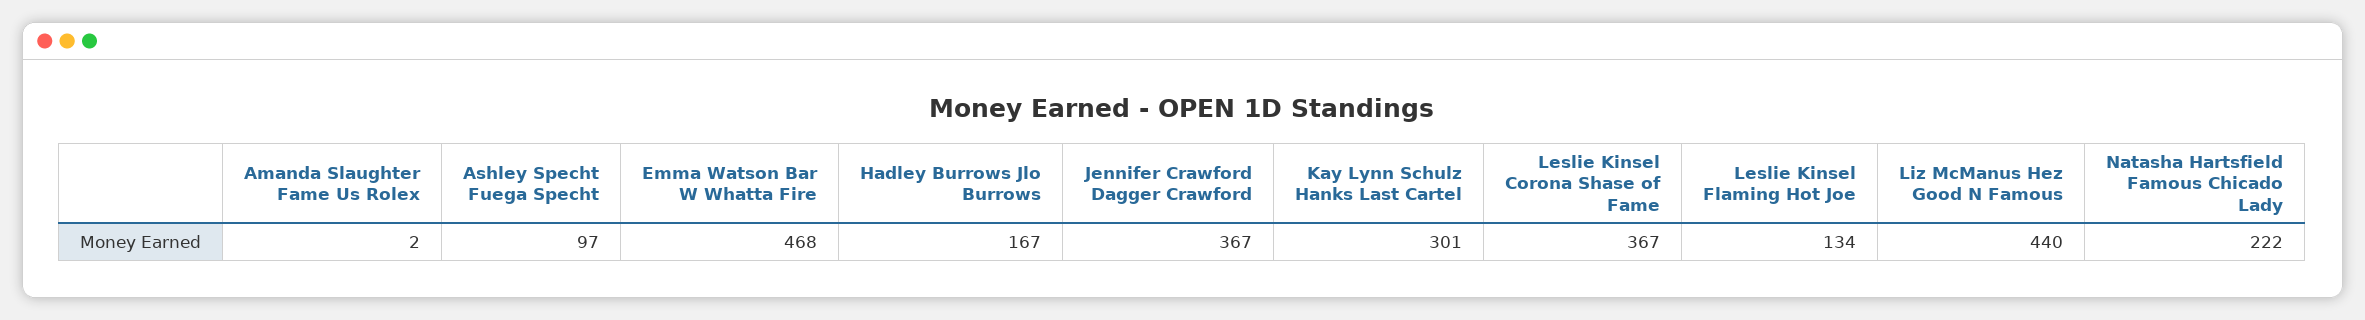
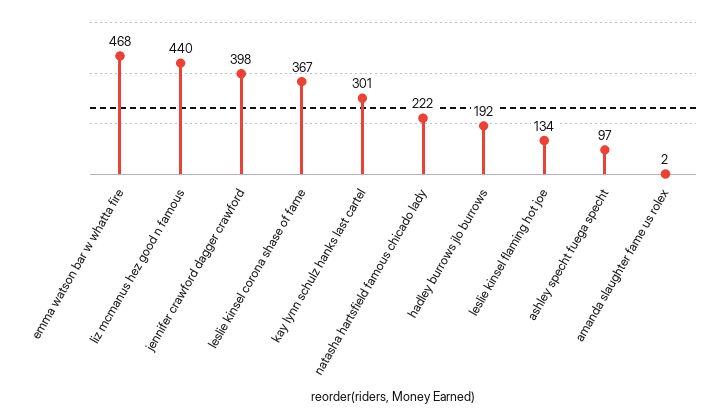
  {
    "Amanda Slaughter Fame Us Rolex": 2,
    "Ashley Specht Fuega Specht": 97,
    "Emma Watson Bar W Whatta Fire": 468,
-   "Hadley Burrows Jlo Burrows": 167,
+   "Hadley Burrows Jlo Burrows": 192,
-   "Jennifer Crawford Dagger Crawford": 367,
+   "Jennifer Crawford Dagger Crawford": 398,
    "Kay Lynn Schulz Hanks Last Cartel": 301,
    "Leslie Kinsel Corona Shase of Fame": 367,
    "Leslie Kinsel Flaming Hot Joe": 134,
    "Liz McManus Hez Good N Famous": 440,
    "Natasha Hartsfield Famous Chicado Lady": 222
  }

